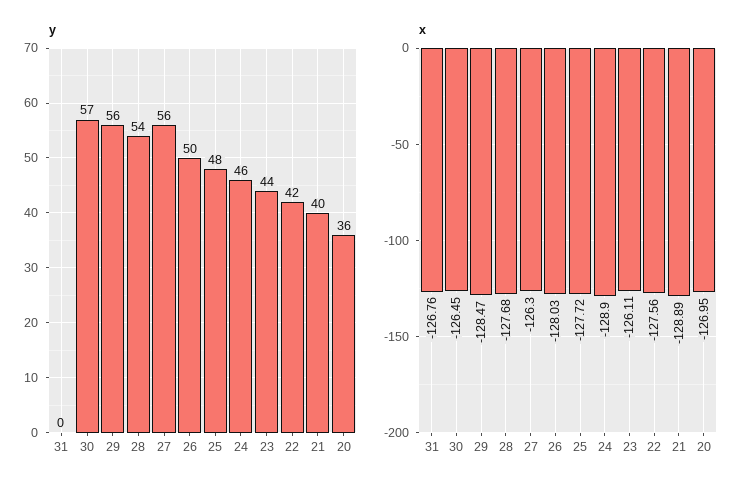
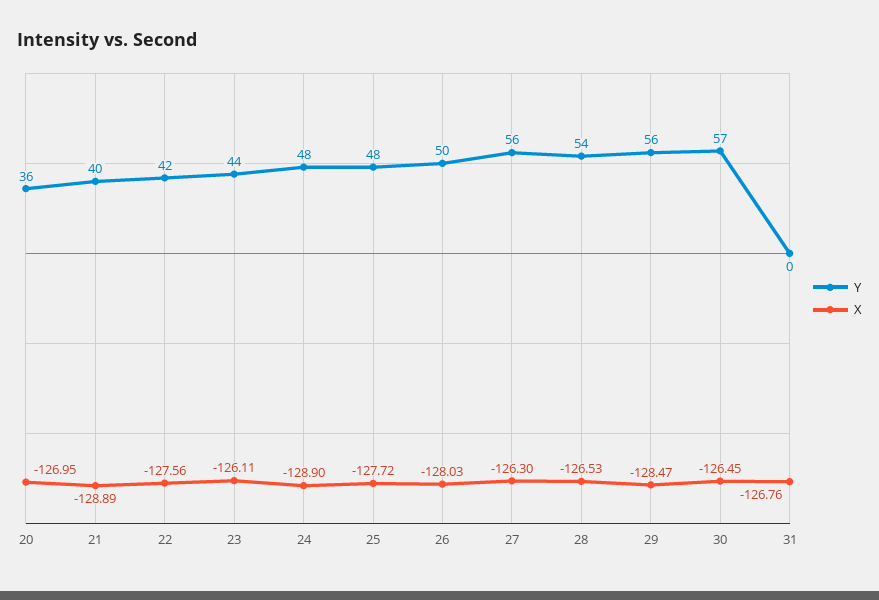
  {
    "y": {
      "31": 0,
      "30": 57,
      "29": 56,
      "28": 54,
      "27": 56,
      "26": 50,
      "25": 48,
-     "24": 46,
+     "24": 48,
      "23": 44,
      "22": 42,
      "21": 40,
      "20": 36
    },
    "x": {
      "31": -126.76,
      "30": -126.45,
      "29": -128.47,
-     "28": -127.68,
+     "28": -126.53,
      "27": -126.3,
      "26": -128.03,
      "25": -127.72,
      "24": -128.9,
      "23": -126.11,
      "22": -127.56,
      "21": -128.89,
      "20": -126.95
    }
  }

